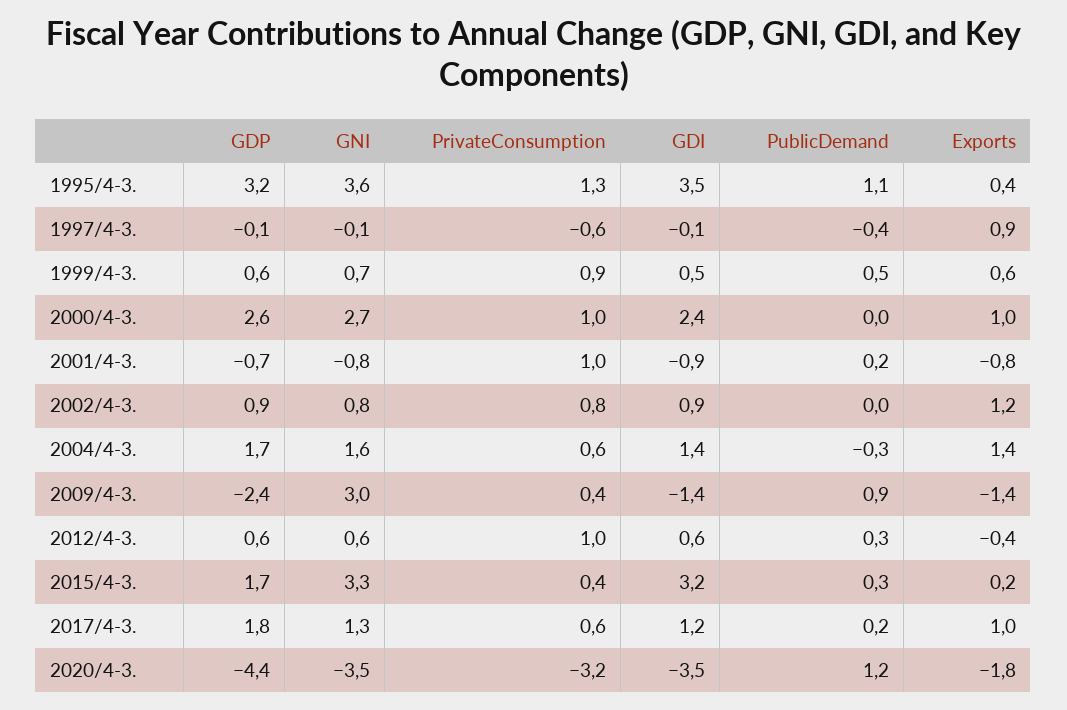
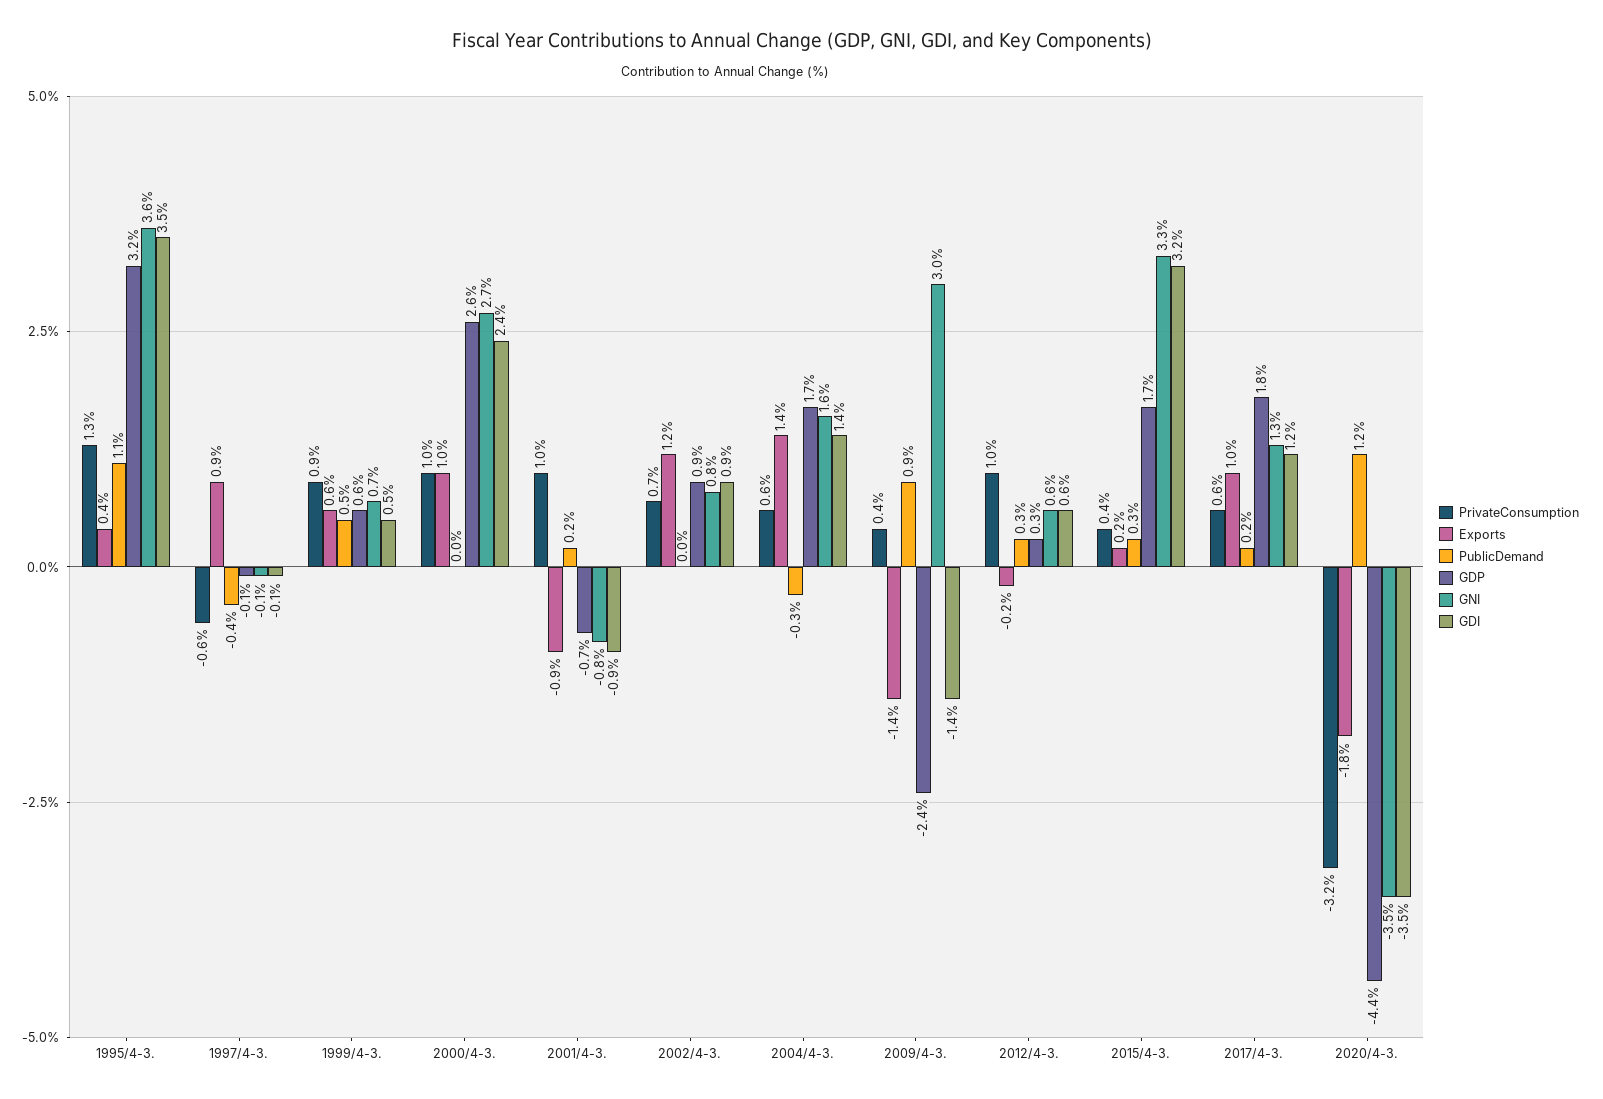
  {
    "GDP": {
      "1995/4-3.": 3.2,
      "1997/4-3.": -0.1,
      "1999/4-3.": 0.6,
      "2000/4-3.": 2.6,
      "2001/4-3.": -0.7,
      "2002/4-3.": 0.9,
      "2004/4-3.": 1.7,
      "2009/4-3.": -2.4,
-     "2012/4-3.": 0.6,
+     "2012/4-3.": 0.3,
      "2015/4-3.": 1.7,
      "2017/4-3.": 1.8,
      "2020/4-3.": -4.4
    },
    "GNI": {
      "1995/4-3.": 3.6,
      "1997/4-3.": -0.1,
      "1999/4-3.": 0.7,
      "2000/4-3.": 2.7,
      "2001/4-3.": -0.8,
      "2002/4-3.": 0.8,
      "2004/4-3.": 1.6,
      "2009/4-3.": 3,
      "2012/4-3.": 0.6,
      "2015/4-3.": 3.3,
      "2017/4-3.": 1.3,
      "2020/4-3.": -3.5
    },
    "PrivateConsumption": {
      "1995/4-3.": 1.3,
      "1997/4-3.": -0.6,
      "1999/4-3.": 0.9,
      "2000/4-3.": 1,
      "2001/4-3.": 1,
-     "2002/4-3.": 0.8,
+     "2002/4-3.": 0.7,
      "2004/4-3.": 0.6,
      "2009/4-3.": 0.4,
      "2012/4-3.": 1,
      "2015/4-3.": 0.4,
      "2017/4-3.": 0.6,
      "2020/4-3.": -3.2
    },
    "GDI": {
      "1995/4-3.": 3.5,
      "1997/4-3.": -0.1,
      "1999/4-3.": 0.5,
      "2000/4-3.": 2.4,
      "2001/4-3.": -0.9,
      "2002/4-3.": 0.9,
      "2004/4-3.": 1.4,
      "2009/4-3.": -1.4,
      "2012/4-3.": 0.6,
      "2015/4-3.": 3.2,
      "2017/4-3.": 1.2,
      "2020/4-3.": -3.5
    },
    "PublicDemand": {
      "1995/4-3.": 1.1,
      "1997/4-3.": -0.4,
      "1999/4-3.": 0.5,
      "2000/4-3.": 0,
      "2001/4-3.": 0.2,
      "2002/4-3.": 0,
      "2004/4-3.": -0.3,
      "2009/4-3.": 0.9,
      "2012/4-3.": 0.3,
      "2015/4-3.": 0.3,
      "2017/4-3.": 0.2,
      "2020/4-3.": 1.2
    },
    "Exports": {
      "1995/4-3.": 0.4,
      "1997/4-3.": 0.9,
      "1999/4-3.": 0.6,
      "2000/4-3.": 1,
-     "2001/4-3.": -0.8,
+     "2001/4-3.": -0.9,
      "2002/4-3.": 1.2,
      "2004/4-3.": 1.4,
      "2009/4-3.": -1.4,
-     "2012/4-3.": -0.4,
+     "2012/4-3.": -0.2,
      "2015/4-3.": 0.2,
      "2017/4-3.": 1,
      "2020/4-3.": -1.8
    }
  }

